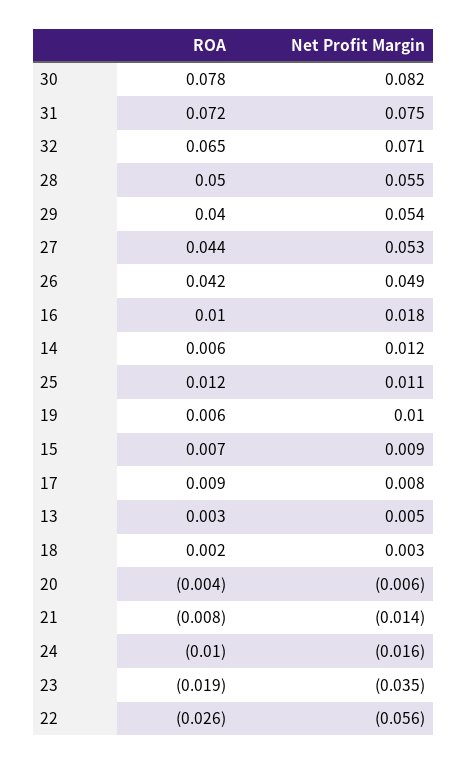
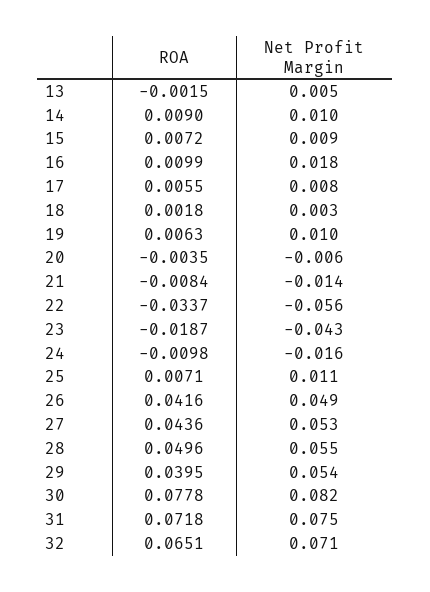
  {
    "ROA": {
      "30": 0.0778,
      "31": 0.0718,
      "32": 0.0651,
      "28": 0.0496,
      "29": 0.0395,
      "27": 0.0436,
      "26": 0.0416,
      "16": 0.0099,
-     "14": 0.006,
+     "14": 0.009,
-     "25": 0.012,
+     "25": 0.0071,
      "19": 0.0063,
      "15": 0.0072,
-     "17": 0.009,
+     "17": 0.0055,
-     "13": 0.003,
+     "13": -0.0015,
      "18": 0.0018,
      "20": -0.0035,
      "21": -0.0084,
      "24": -0.0098,
      "23": -0.0187,
-     "22": -0.026
+     "22": -0.0337
    },
    "Net Profit Margin": {
      "30": 0.082,
      "31": 0.075,
      "32": 0.071,
      "28": 0.055,
      "29": 0.054,
      "27": 0.053,
      "26": 0.049,
      "16": 0.018,
-     "14": 0.012,
+     "14": 0.01,
      "25": 0.011,
      "19": 0.01,
      "15": 0.009,
      "17": 0.008,
      "13": 0.005,
      "18": 0.003,
      "20": -0.006,
      "21": -0.014,
      "24": -0.016,
-     "23": -0.035,
+     "23": -0.043,
      "22": -0.056
    }
  }

